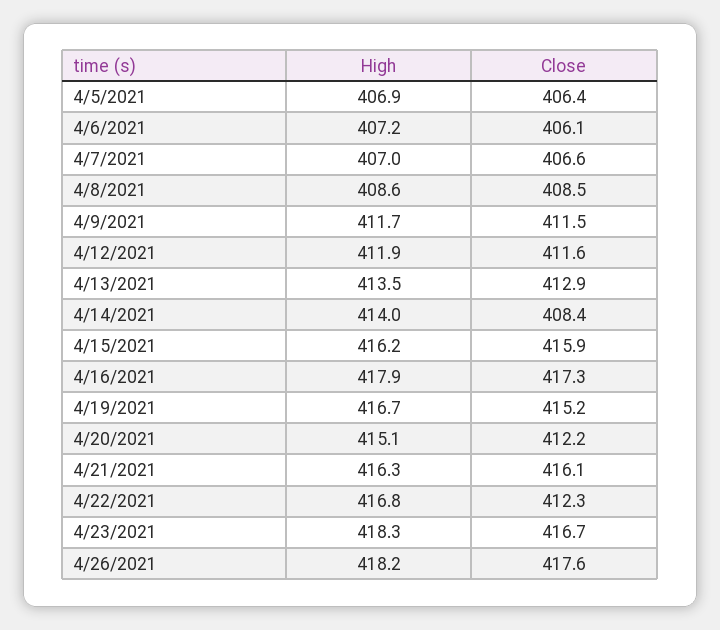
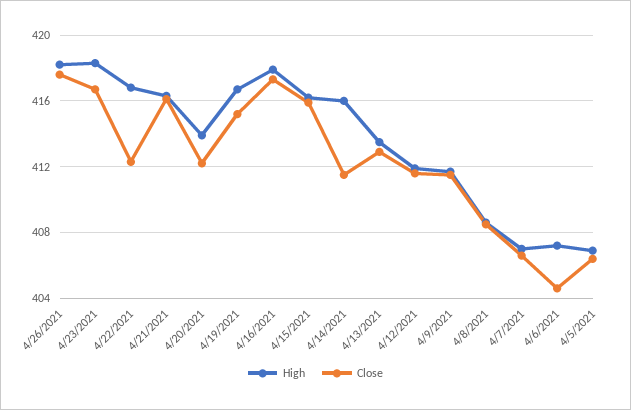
  {
    "High": {
      "4/5/2021": 406.9,
      "4/6/2021": 407.2,
      "4/7/2021": 407,
      "4/8/2021": 408.6,
      "4/9/2021": 411.7,
      "4/12/2021": 411.9,
      "4/13/2021": 413.5,
-     "4/14/2021": 414,
+     "4/14/2021": 416,
      "4/15/2021": 416.2,
      "4/16/2021": 417.9,
      "4/19/2021": 416.7,
-     "4/20/2021": 415.1,
+     "4/20/2021": 414,
      "4/21/2021": 416.3,
      "4/22/2021": 416.8,
      "4/23/2021": 418.3,
      "4/26/2021": 418.2
    },
    "Close": {
      "4/5/2021": 406.4,
-     "4/6/2021": 406.1,
+     "4/6/2021": 404.5,
      "4/7/2021": 406.6,
      "4/8/2021": 408.5,
      "4/9/2021": 411.5,
      "4/12/2021": 411.6,
      "4/13/2021": 412.9,
-     "4/14/2021": 408.4,
+     "4/14/2021": 411.5,
      "4/15/2021": 415.9,
      "4/16/2021": 417.3,
      "4/19/2021": 415.2,
      "4/20/2021": 412.2,
      "4/21/2021": 416.1,
      "4/22/2021": 412.3,
      "4/23/2021": 416.7,
      "4/26/2021": 417.6
    }
  }

